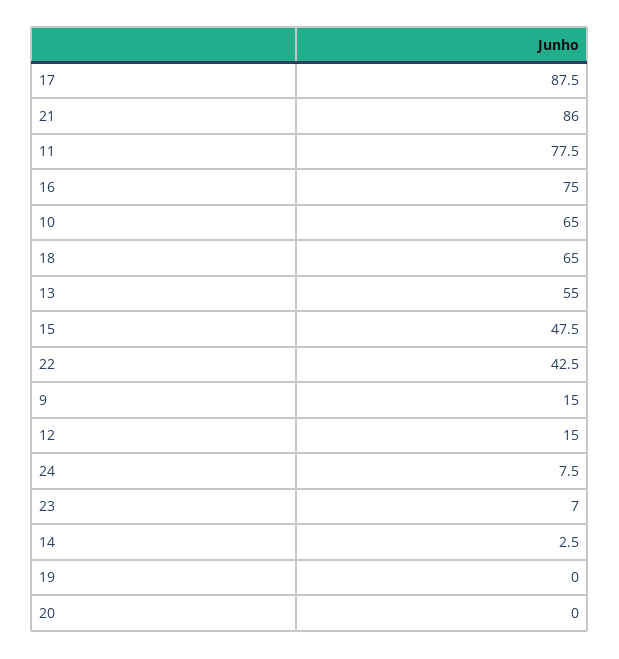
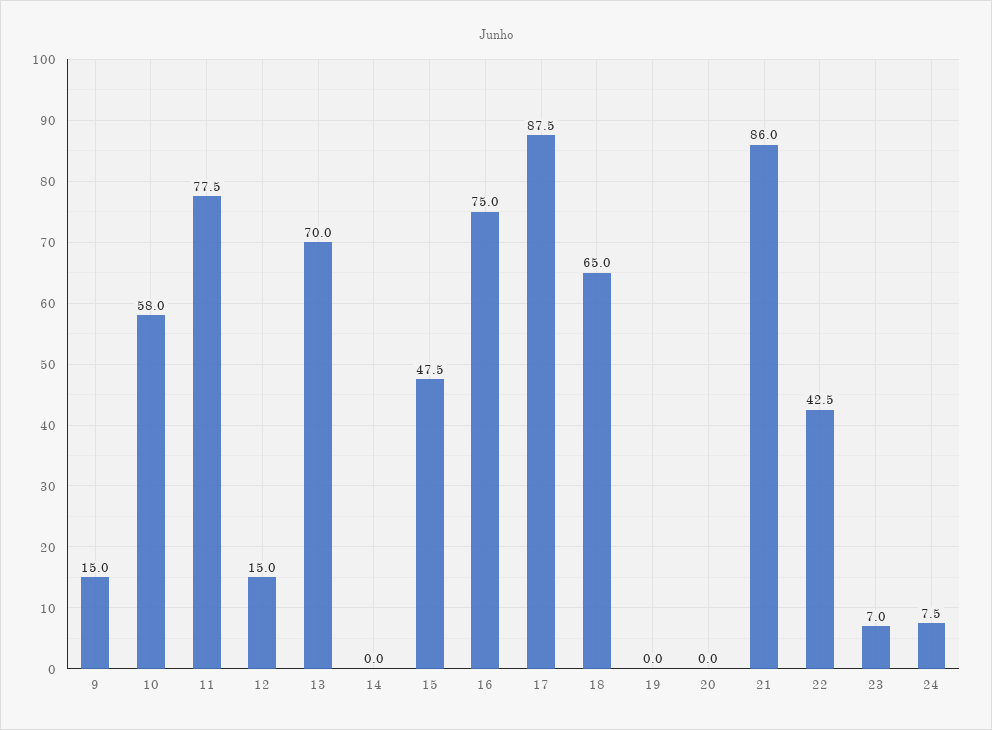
  {
    "17": 87.5,
    "21": 86,
    "11": 77.5,
    "16": 75,
-   "10": 65,
+   "10": 58,
    "18": 65,
-   "13": 55,
+   "13": 70,
    "15": 47.5,
    "22": 42.5,
    "9": 15,
    "12": 15,
    "24": 7.5,
    "23": 7,
-   "14": 2.5,
+   "14": 0,
    "19": 0,
    "20": 0
  }

